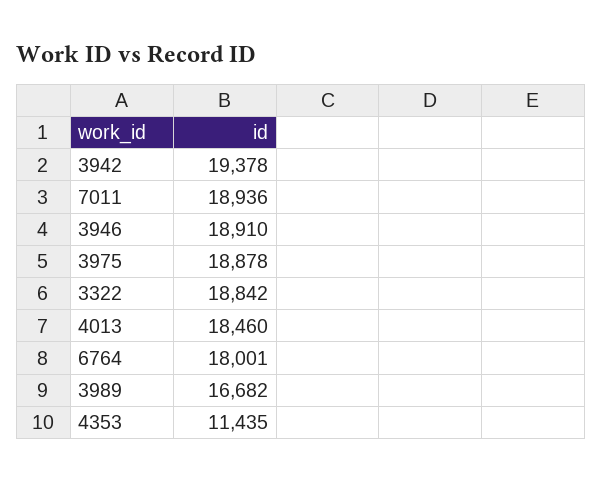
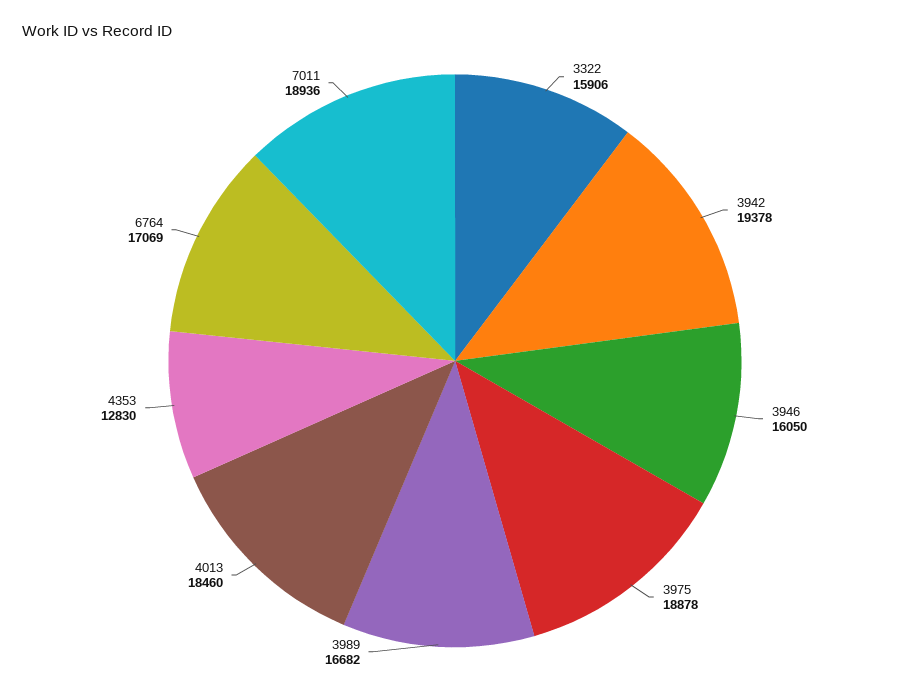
  {
    "3942": 19378,
    "7011": 18936,
-   "3946": 18910,
+   "3946": 16050,
    "3975": 18878,
-   "3322": 18842,
+   "3322": 15906,
    "4013": 18460,
-   "6764": 18001,
+   "6764": 17069,
    "3989": 16682,
-   "4353": 11435
+   "4353": 12830
  }

